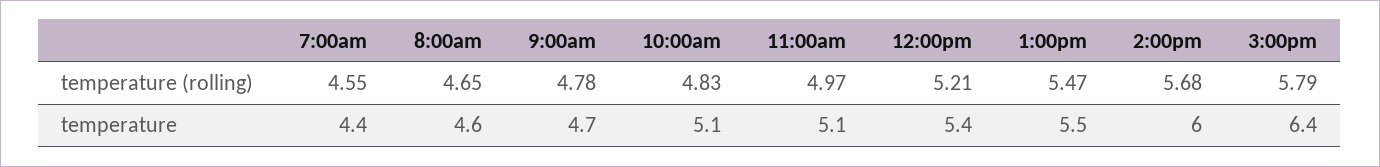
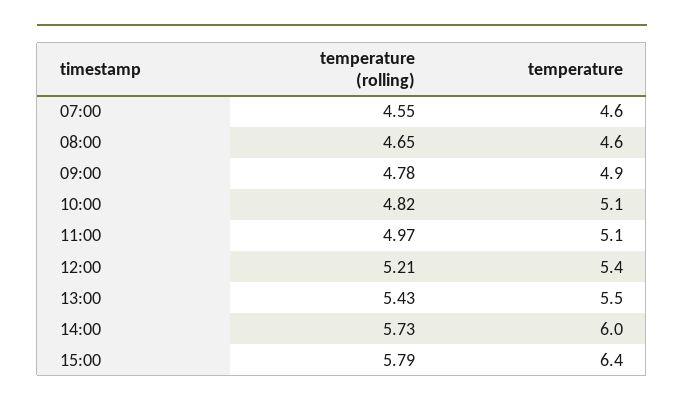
  {
    "7:00am": {
      "temperature (rolling)": 4.55,
-     "temperature": 4.4
+     "temperature": 4.6
    },
    "8:00am": {
      "temperature (rolling)": 4.65,
      "temperature": 4.6
    },
    "9:00am": {
      "temperature (rolling)": 4.78,
-     "temperature": 4.7
+     "temperature": 4.9
    },
    "10:00am": {
-     "temperature (rolling)": 4.83,
+     "temperature (rolling)": 4.82,
      "temperature": 5.1
    },
    "11:00am": {
      "temperature (rolling)": 4.97,
      "temperature": 5.1
    },
    "12:00pm": {
      "temperature (rolling)": 5.21,
      "temperature": 5.4
    },
    "1:00pm": {
-     "temperature (rolling)": 5.47,
+     "temperature (rolling)": 5.43,
      "temperature": 5.5
    },
    "2:00pm": {
-     "temperature (rolling)": 5.68,
+     "temperature (rolling)": 5.73,
      "temperature": 6
    },
    "3:00pm": {
      "temperature (rolling)": 5.79,
      "temperature": 6.4
    }
  }

